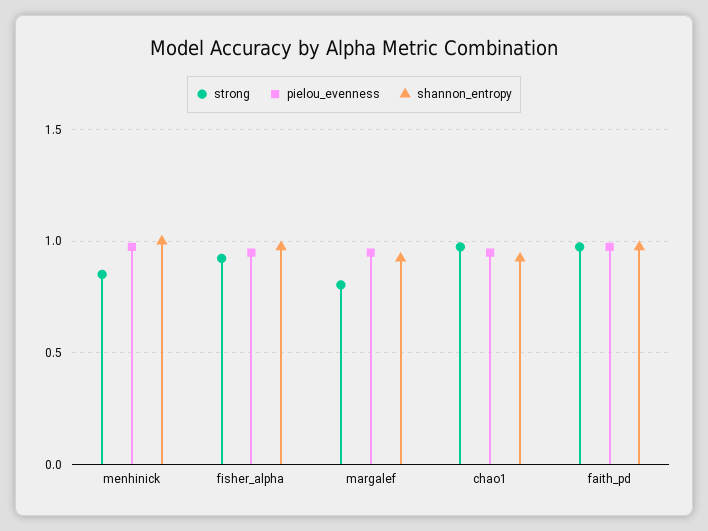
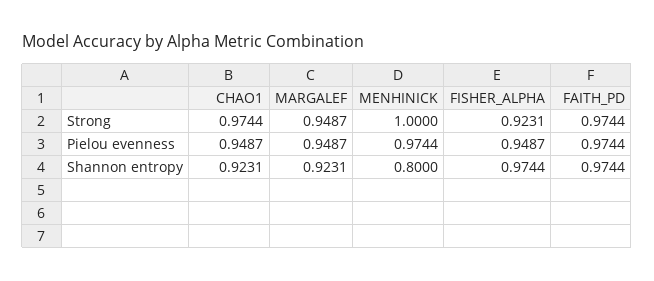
  {
    "strong": {
-     "menhinick": 0.85,
+     "menhinick": 1,
      "fisher_alpha": 0.9231,
-     "margalef": 0.8,
+     "margalef": 0.9487,
      "chao1": 0.9744,
      "faith_pd": 0.9744
    },
    "pielou_evenness": {
      "menhinick": 0.9744,
      "fisher_alpha": 0.9487,
      "margalef": 0.9487,
      "chao1": 0.9487,
      "faith_pd": 0.9744
    },
    "shannon_entropy": {
-     "menhinick": 1,
+     "menhinick": 0.8,
      "fisher_alpha": 0.9744,
      "margalef": 0.9231,
      "chao1": 0.9231,
      "faith_pd": 0.9744
    }
  }

